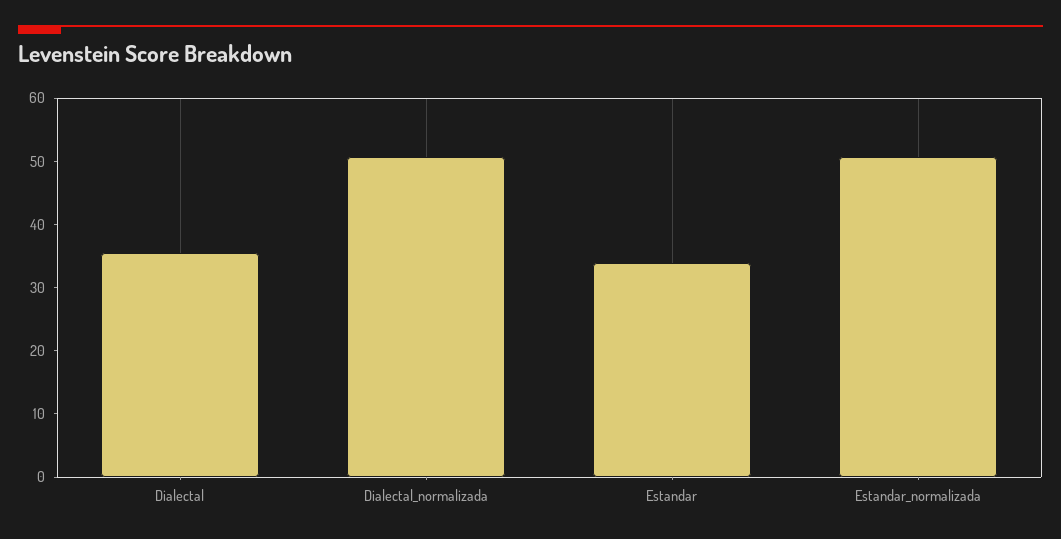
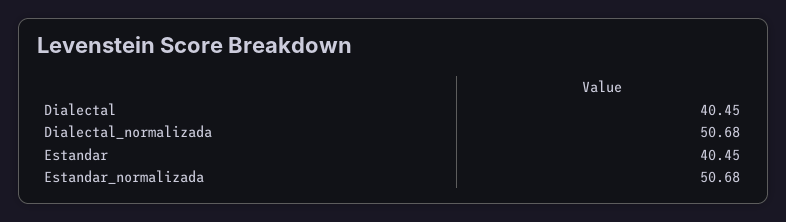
  {
-   "Dialectal": 36,
+   "Dialectal": 40.45,
    "Dialectal_normalizada": 50.68,
-   "Estandar": 34,
+   "Estandar": 40.45,
    "Estandar_normalizada": 50.68
  }

